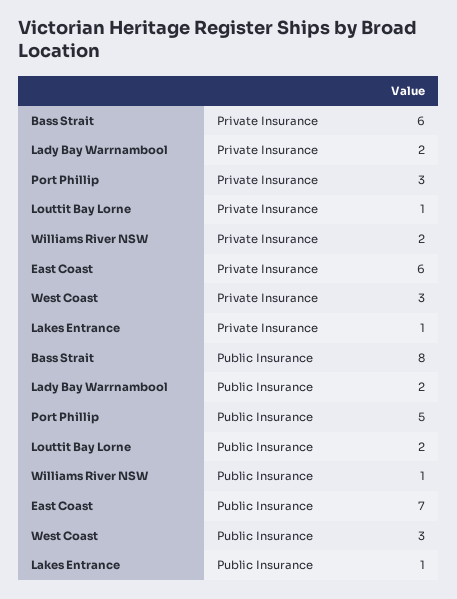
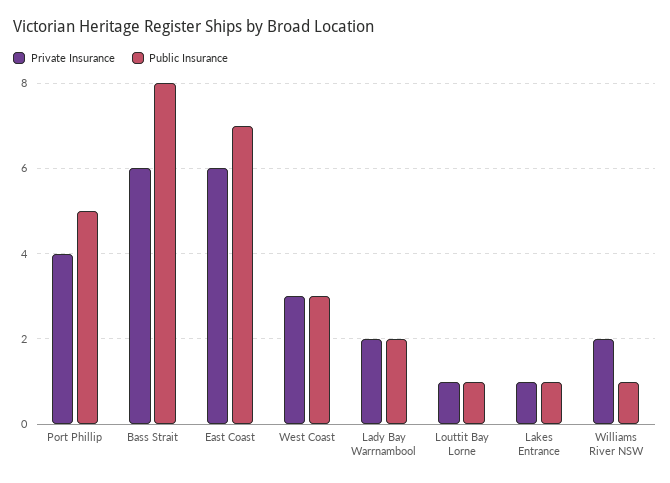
  {
    "Private Insurance": {
      "Bass Strait": 6,
      "Lady Bay Warrnambool": 2,
-     "Port Phillip": 3,
+     "Port Phillip": 4,
      "Louttit Bay Lorne": 1,
      "Williams River NSW": 2,
      "East Coast": 6,
      "West Coast": 3,
      "Lakes Entrance": 1
    },
    "Public Insurance": {
      "Bass Strait": 8,
      "Lady Bay Warrnambool": 2,
      "Port Phillip": 5,
-     "Louttit Bay Lorne": 2,
+     "Louttit Bay Lorne": 1,
      "Williams River NSW": 1,
      "East Coast": 7,
      "West Coast": 3,
      "Lakes Entrance": 1
    }
  }

